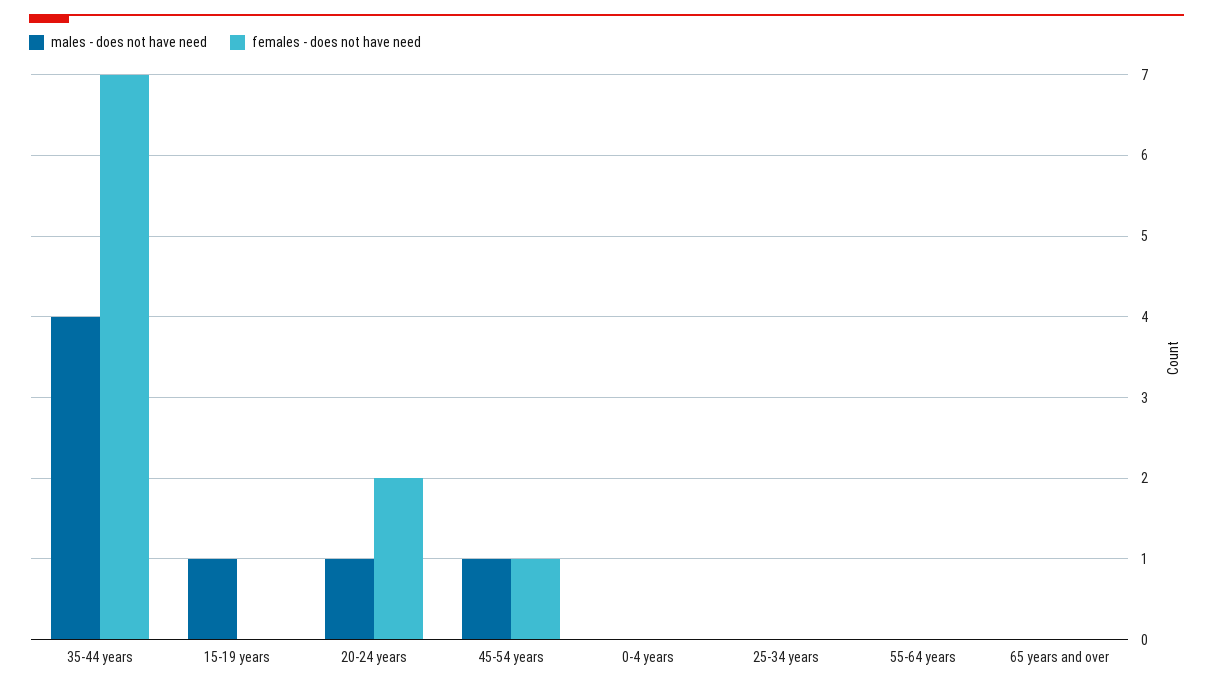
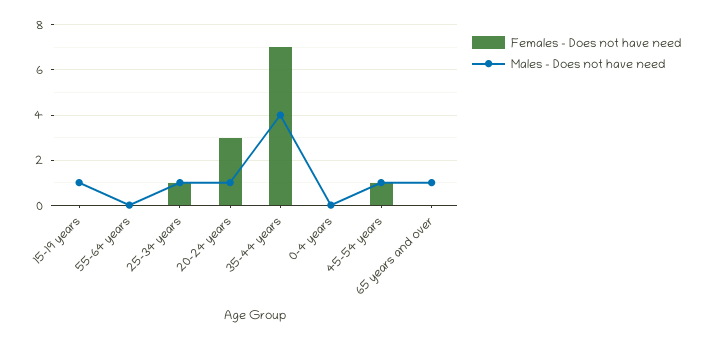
  {
    "males - does not have need": {
      "35-44 years": 4,
      "15-19 years": 1,
      "20-24 years": 1,
      "45-54 years": 1,
      "0-4 years": 0,
-     "25-34 years": 0,
+     "25-34 years": 1,
      "55-64 years": 0,
-     "65 years and over": 0
+     "65 years and over": 1
    },
    "females - does not have need": {
      "35-44 years": 7,
      "15-19 years": 0,
-     "20-24 years": 2,
+     "20-24 years": 3,
      "45-54 years": 1,
      "0-4 years": 0,
-     "25-34 years": 0,
+     "25-34 years": 1,
      "55-64 years": 0,
      "65 years and over": 0
    }
  }

